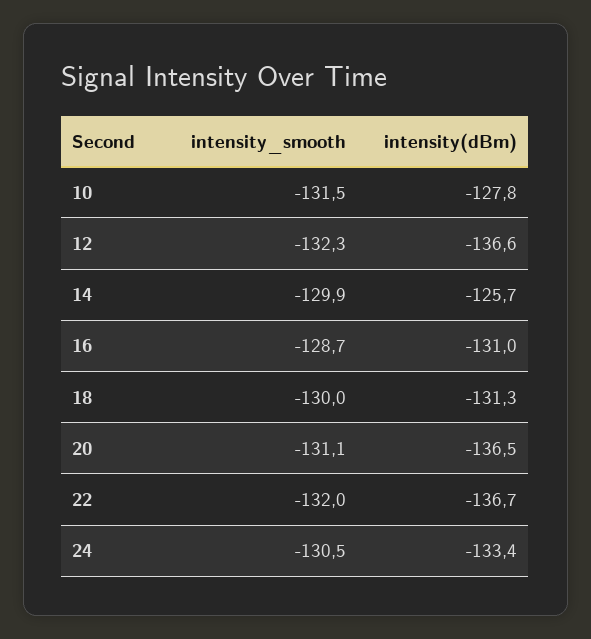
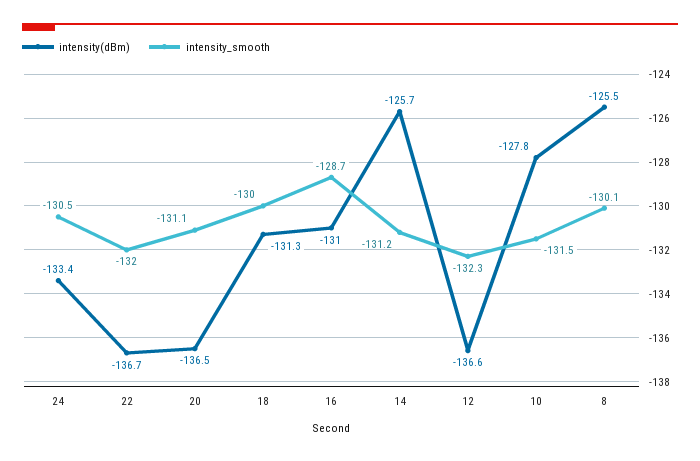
  {
    "intensity_smooth": {
      "10": -131.5,
      "12": -132.3,
-     "14": -129.9,
+     "14": -131.2,
      "16": -128.7,
      "18": -130,
      "20": -131.1,
      "22": -132,
-     "24": -130.5
+     "24": -130.5,
+     "8": -130.1
    },
    "intensity(dBm)": {
      "10": -127.8,
      "12": -136.6,
      "14": -125.7,
      "16": -131,
      "18": -131.3,
      "20": -136.5,
      "22": -136.7,
-     "24": -133.4
+     "24": -133.4,
+     "8": -125.5
    }
  }

